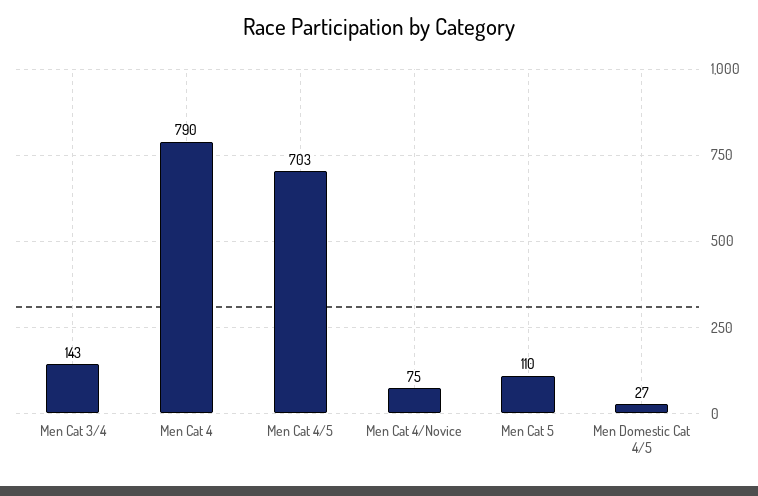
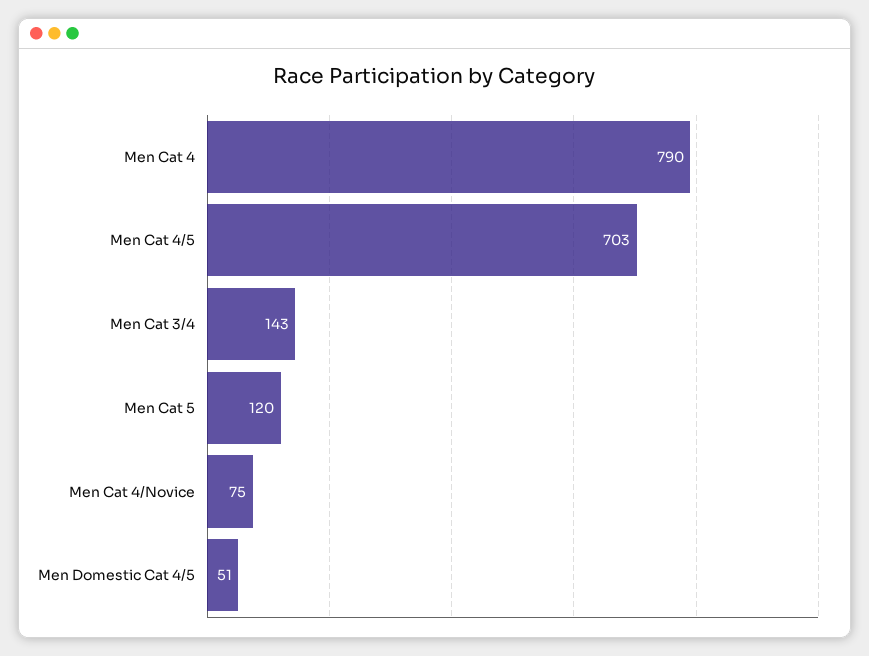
  {
    "Men Cat 3/4": 143,
    "Men Cat 4": 790,
    "Men Cat 4/5": 703,
    "Men Cat 4/Novice": 75,
-   "Men Cat 5": 110,
+   "Men Cat 5": 120,
-   "Men Domestic Cat 4/5": 27
+   "Men Domestic Cat 4/5": 51
  }

